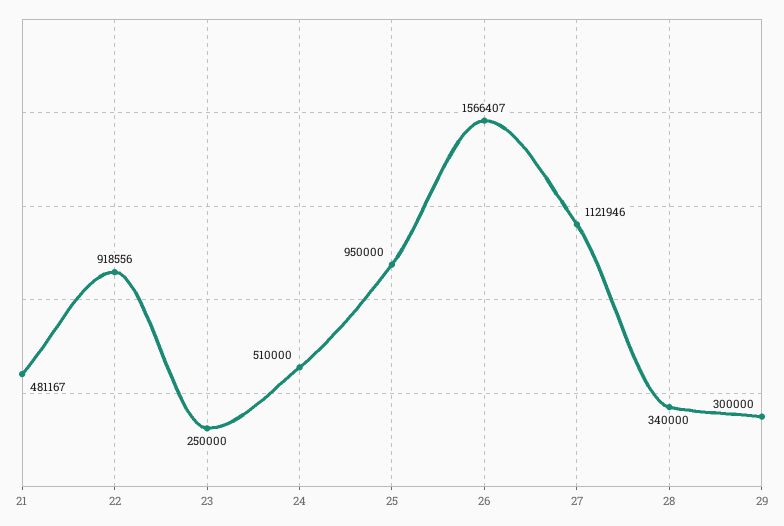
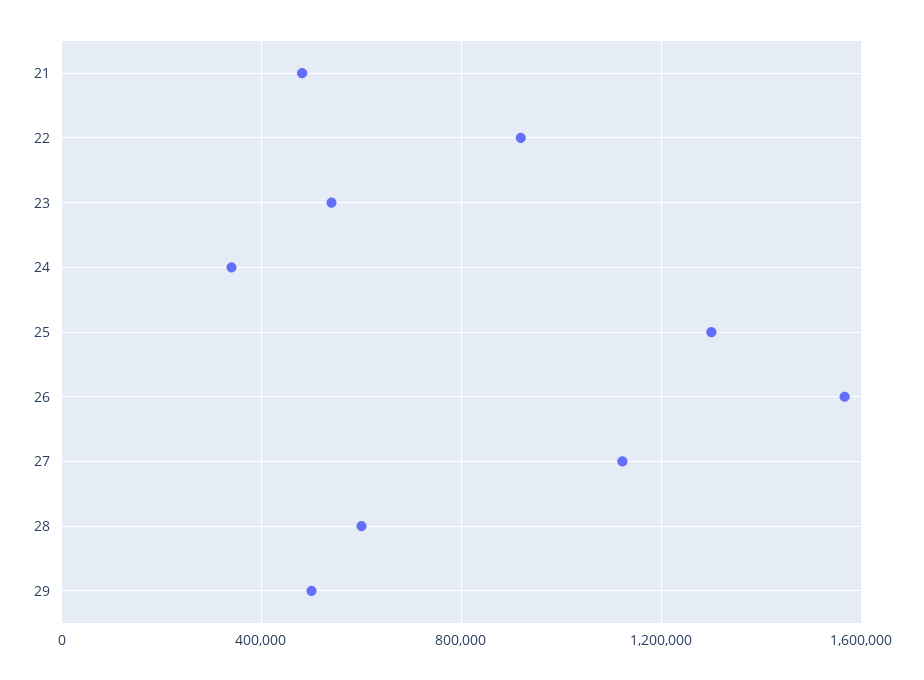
  {
    "21": 481167,
    "22": 918556,
-   "23": 250000,
+   "23": 550000,
-   "24": 510000,
+   "24": 350000,
-   "25": 950000,
+   "25": 1300000,
    "26": 1566407,
    "27": 1121946,
-   "28": 340000,
+   "28": 600000,
-   "29": 300000
+   "29": 500000
  }

